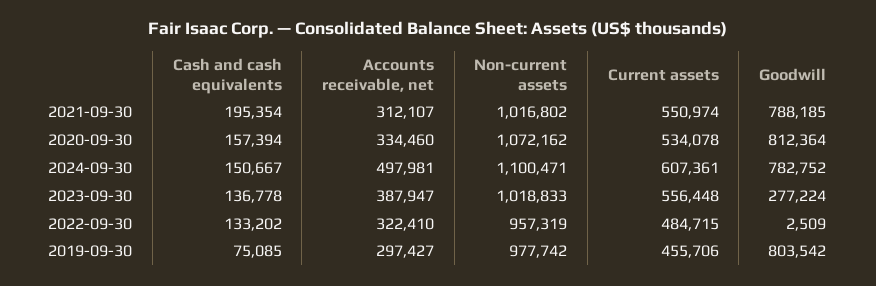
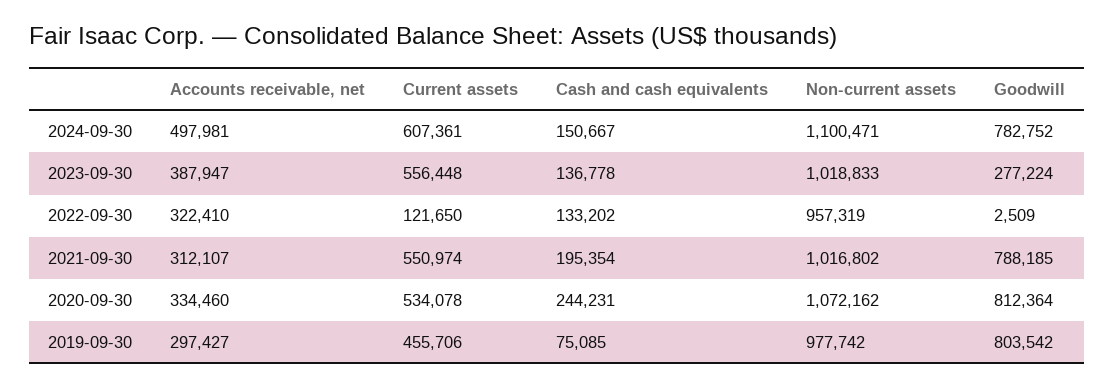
  {
    "Cash and cash equivalents": {
      "2021-09-30": 195354,
-     "2020-09-30": 157394,
+     "2020-09-30": 244231,
      "2024-09-30": 150667,
      "2023-09-30": 136778,
      "2022-09-30": 133202,
      "2019-09-30": 75085
    },
    "Accounts receivable, net": {
      "2021-09-30": 312107,
      "2020-09-30": 334460,
      "2024-09-30": 497981,
      "2023-09-30": 387947,
      "2022-09-30": 322410,
      "2019-09-30": 297427
    },
    "Non-current assets": {
      "2021-09-30": 1016802,
      "2020-09-30": 1072162,
      "2024-09-30": 1100471,
      "2023-09-30": 1018833,
      "2022-09-30": 957319,
      "2019-09-30": 977742
    },
    "Current assets": {
      "2021-09-30": 550974,
      "2020-09-30": 534078,
      "2024-09-30": 607361,
      "2023-09-30": 556448,
-     "2022-09-30": 484715,
+     "2022-09-30": 121650,
      "2019-09-30": 455706
    },
    "Goodwill": {
      "2021-09-30": 788185,
      "2020-09-30": 812364,
      "2024-09-30": 782752,
      "2023-09-30": 277224,
      "2022-09-30": 2509,
      "2019-09-30": 803542
    }
  }

